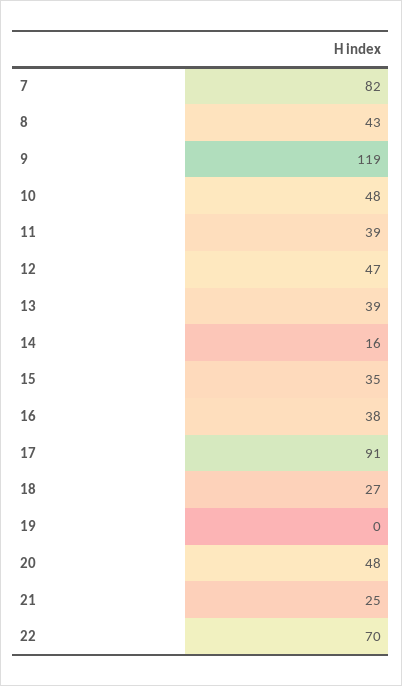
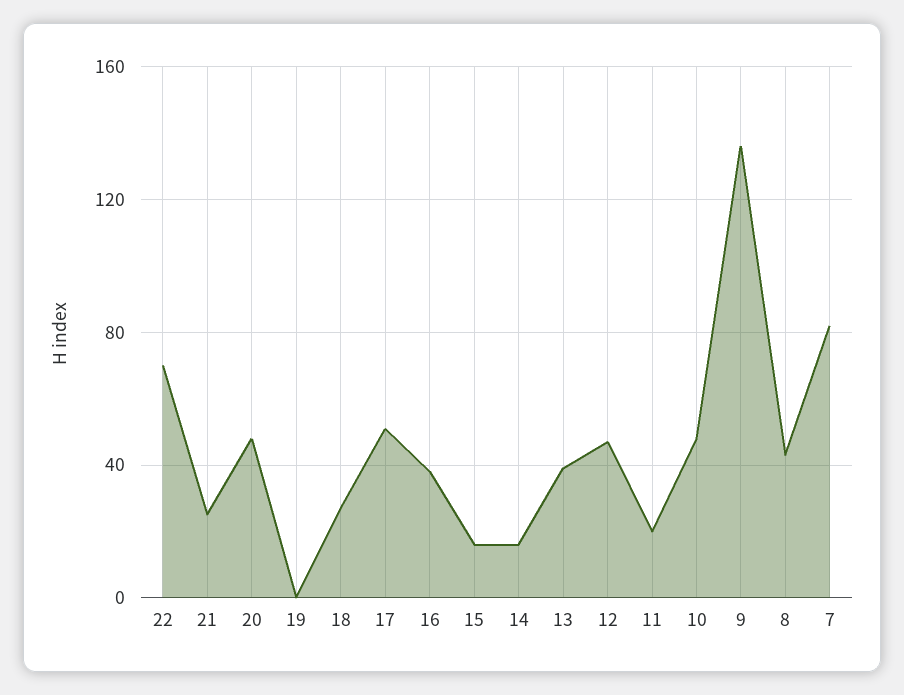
  {
    "7": 82,
    "8": 43,
-   "9": 119,
+   "9": 135,
    "10": 48,
-   "11": 39,
+   "11": 20,
    "12": 47,
    "13": 39,
    "14": 16,
-   "15": 35,
+   "15": 15,
    "16": 38,
-   "17": 91,
+   "17": 50,
    "18": 27,
    "19": 0,
    "20": 48,
    "21": 25,
    "22": 70
  }

